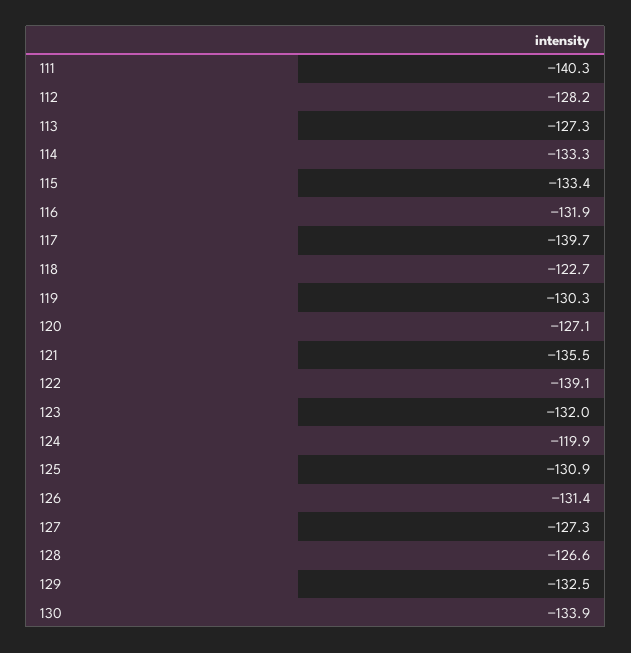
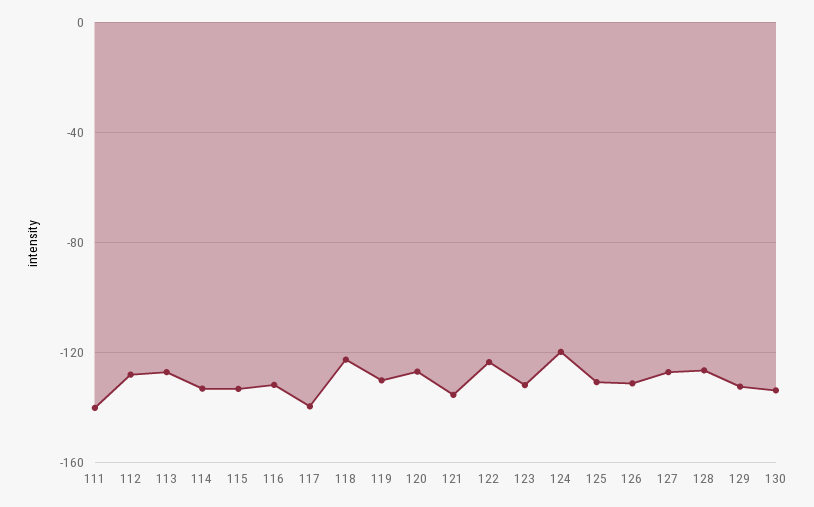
  {
    "111": -140.3,
    "112": -128.2,
    "113": -127.3,
    "114": -133.3,
    "115": -133.4,
    "116": -131.9,
    "117": -139.7,
    "118": -122.7,
    "119": -130.3,
    "120": -127.1,
    "121": -135.5,
-   "122": -139.1,
+   "122": -125,
    "123": -132,
    "124": -119.9,
    "125": -130.9,
    "126": -131.4,
    "127": -127.3,
    "128": -126.6,
    "129": -132.5,
    "130": -133.9
  }

